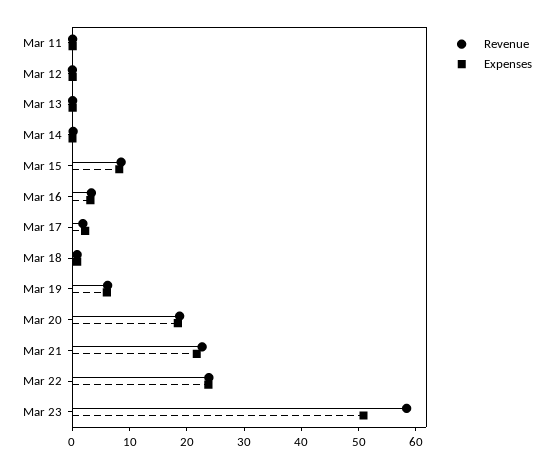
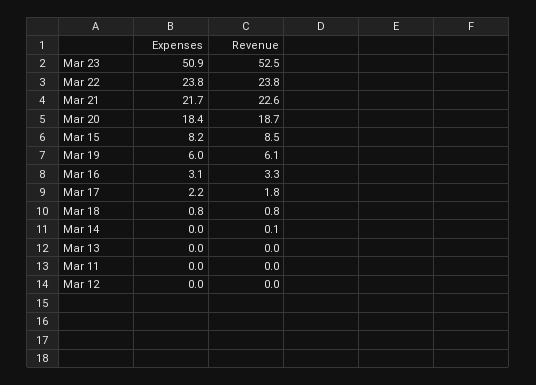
  {
    "Revenue": {
      "Mar 11": 0,
      "Mar 12": 0,
      "Mar 13": 0,
      "Mar 14": 0.1,
      "Mar 15": 8.5,
      "Mar 16": 3.3,
      "Mar 17": 1.8,
      "Mar 18": 0.8,
      "Mar 19": 6.1,
      "Mar 20": 18.7,
      "Mar 21": 22.6,
      "Mar 22": 23.8,
-     "Mar 23": 58
+     "Mar 23": 52.5
    },
    "Expenses": {
      "Mar 11": 0,
      "Mar 12": 0,
      "Mar 13": 0,
      "Mar 14": 0,
      "Mar 15": 8.2,
      "Mar 16": 3.1,
      "Mar 17": 2.2,
      "Mar 18": 0.8,
      "Mar 19": 6,
      "Mar 20": 18.4,
      "Mar 21": 21.7,
      "Mar 22": 23.8,
      "Mar 23": 50.9
    }
  }

